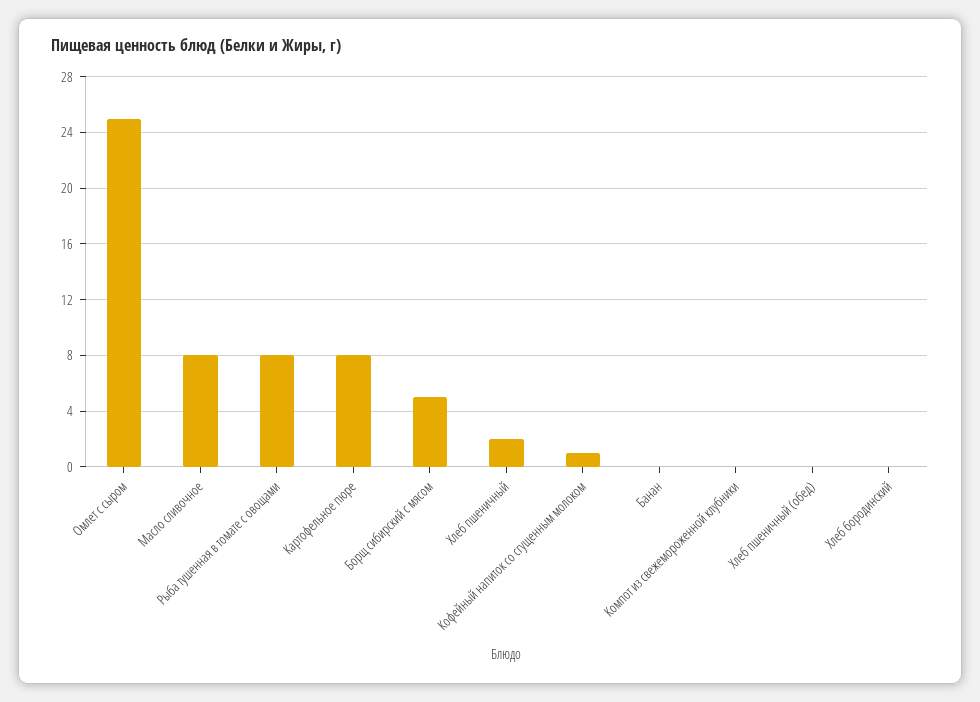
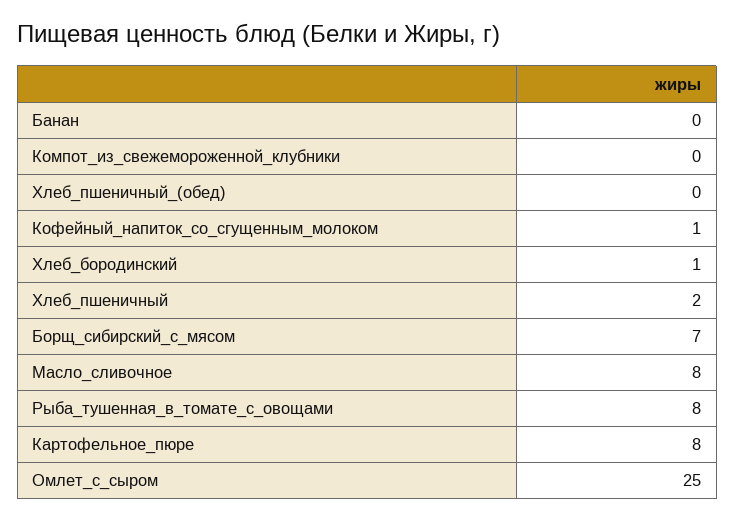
  {
    "Омлет с сыром": 25,
    "Масло сливочное": 8,
    "Рыба тушенная в томате с овощами": 8,
    "Картофельное пюре": 8,
-   "Борщ сибирский с мясом": 5,
+   "Борщ сибирский с мясом": 7,
    "Хлеб пшеничный": 2,
    "Кофейный напиток со сгущенным молоком": 1,
    "Банан": 0,
    "Компот из свежемороженной клубники": 0,
    "Хлеб пшеничный (обед)": 0,
-   "Хлеб бородинский": 0
+   "Хлеб бородинский": 1
  }

